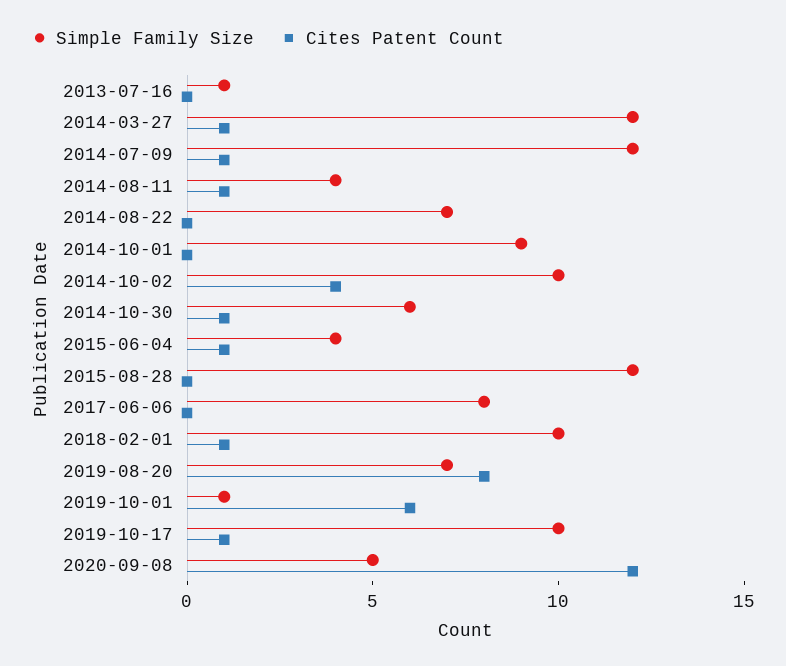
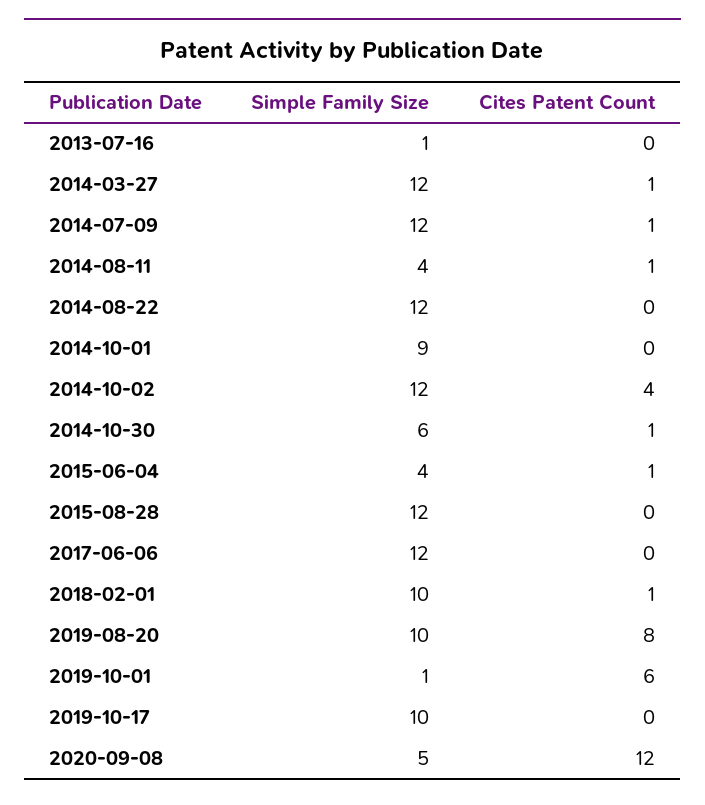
  {
    "Simple Family Size": {
      "2013-07-16": 1,
      "2014-03-27": 12,
      "2014-07-09": 12,
      "2014-08-11": 4,
-     "2014-08-22": 7,
+     "2014-08-22": 12,
      "2014-10-01": 9,
-     "2014-10-02": 10,
+     "2014-10-02": 12,
      "2014-10-30": 6,
      "2015-06-04": 4,
      "2015-08-28": 12,
-     "2017-06-06": 8,
+     "2017-06-06": 12,
      "2018-02-01": 10,
-     "2019-08-20": 7,
+     "2019-08-20": 10,
      "2019-10-01": 1,
      "2019-10-17": 10,
      "2020-09-08": 5
    },
    "Cites Patent Count": {
      "2013-07-16": 0,
      "2014-03-27": 1,
      "2014-07-09": 1,
      "2014-08-11": 1,
      "2014-08-22": 0,
      "2014-10-01": 0,
      "2014-10-02": 4,
      "2014-10-30": 1,
      "2015-06-04": 1,
      "2015-08-28": 0,
      "2017-06-06": 0,
      "2018-02-01": 1,
      "2019-08-20": 8,
      "2019-10-01": 6,
-     "2019-10-17": 1,
+     "2019-10-17": 0,
      "2020-09-08": 12
    }
  }

